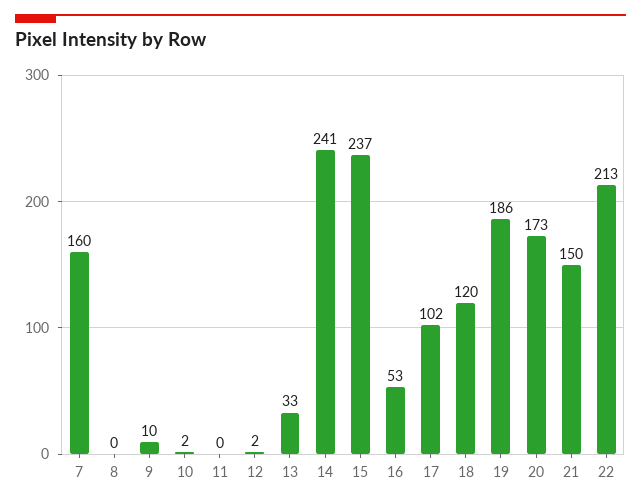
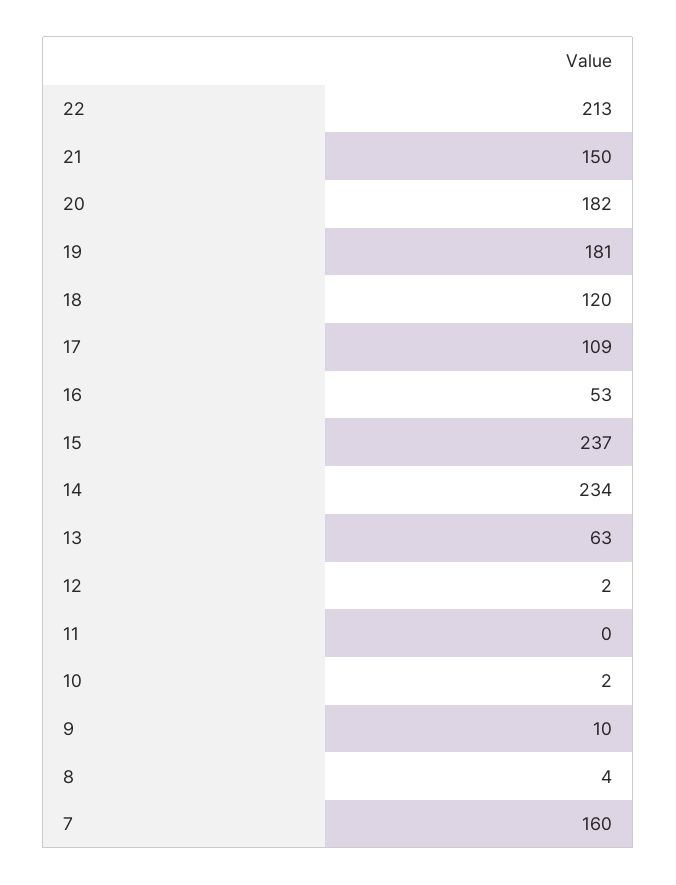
  {
    "7": 160,
-   "8": 0,
+   "8": 4,
    "9": 10,
    "10": 2,
    "11": 0,
    "12": 2,
-   "13": 33,
+   "13": 63,
-   "14": 241,
+   "14": 234,
    "15": 237,
    "16": 53,
-   "17": 102,
+   "17": 109,
    "18": 120,
-   "19": 186,
+   "19": 181,
-   "20": 173,
+   "20": 182,
    "21": 150,
    "22": 213
  }

